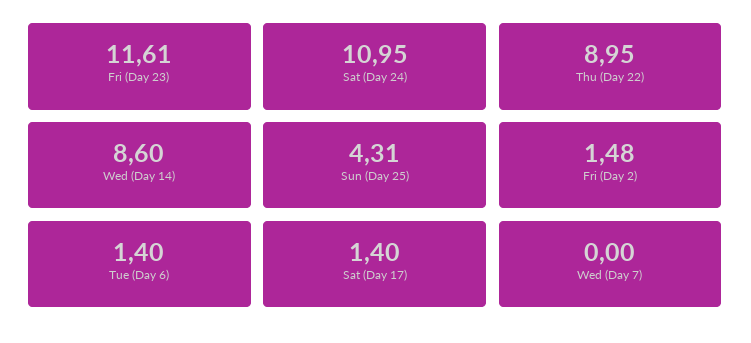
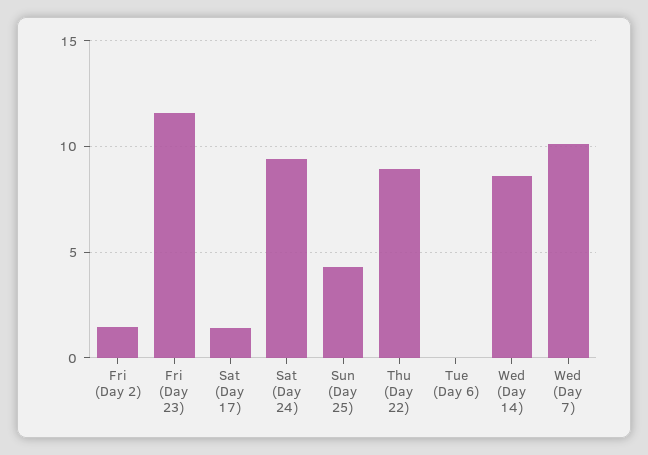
  {
    "Fri (Day 23)": 11.61,
-   "Sat (Day 24)": 10.95,
+   "Sat (Day 24)": 9.5,
    "Thu (Day 22)": 8.95,
    "Wed (Day 14)": 8.6,
    "Sun (Day 25)": 4.31,
    "Fri (Day 2)": 1.48,
-   "Tue (Day 6)": 1.4,
+   "Tue (Day 6)": 0,
    "Sat (Day 17)": 1.4,
-   "Wed (Day 7)": 0
+   "Wed (Day 7)": 10
  }

